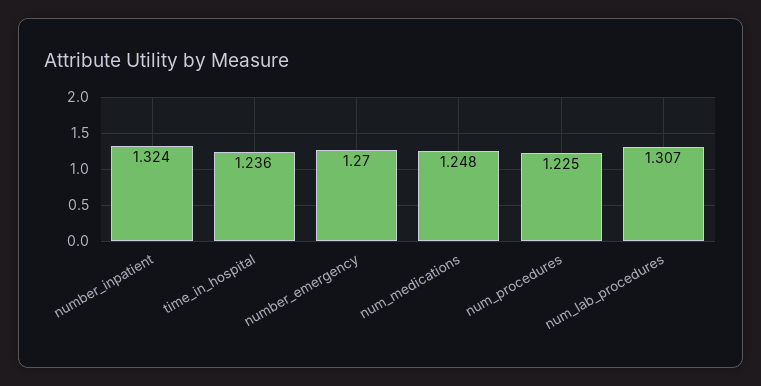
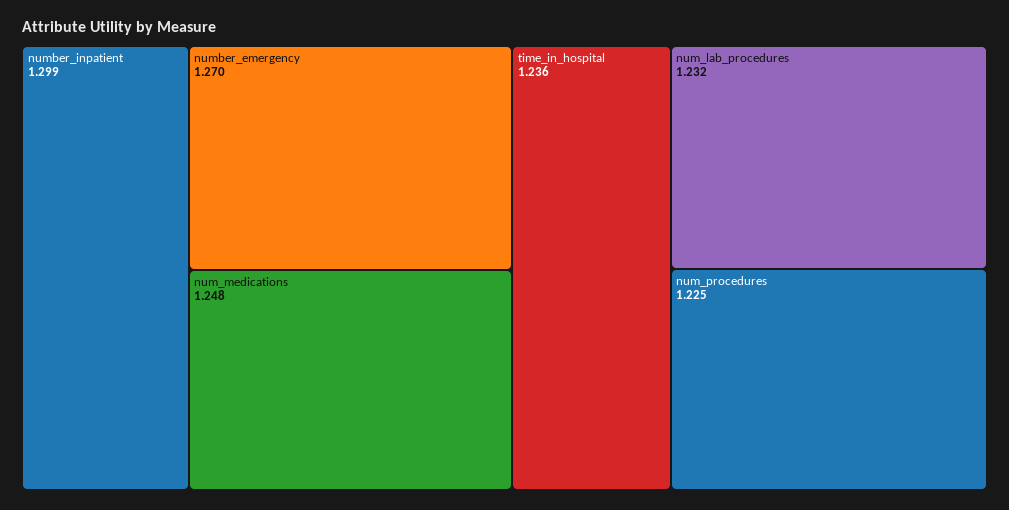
  {
-   "number_inpatient": 1.324,
+   "number_inpatient": 1.299,
    "time_in_hospital": 1.236,
    "number_emergency": 1.27,
    "num_medications": 1.248,
    "num_procedures": 1.225,
-   "num_lab_procedures": 1.307
+   "num_lab_procedures": 1.232
  }

